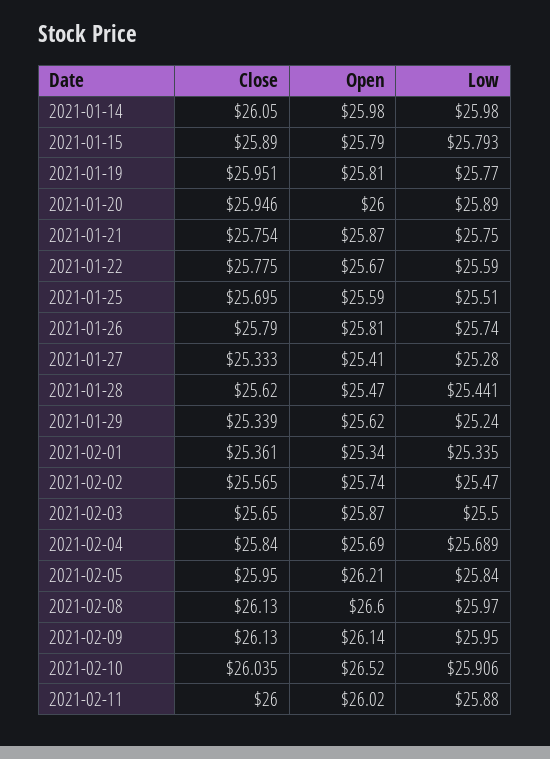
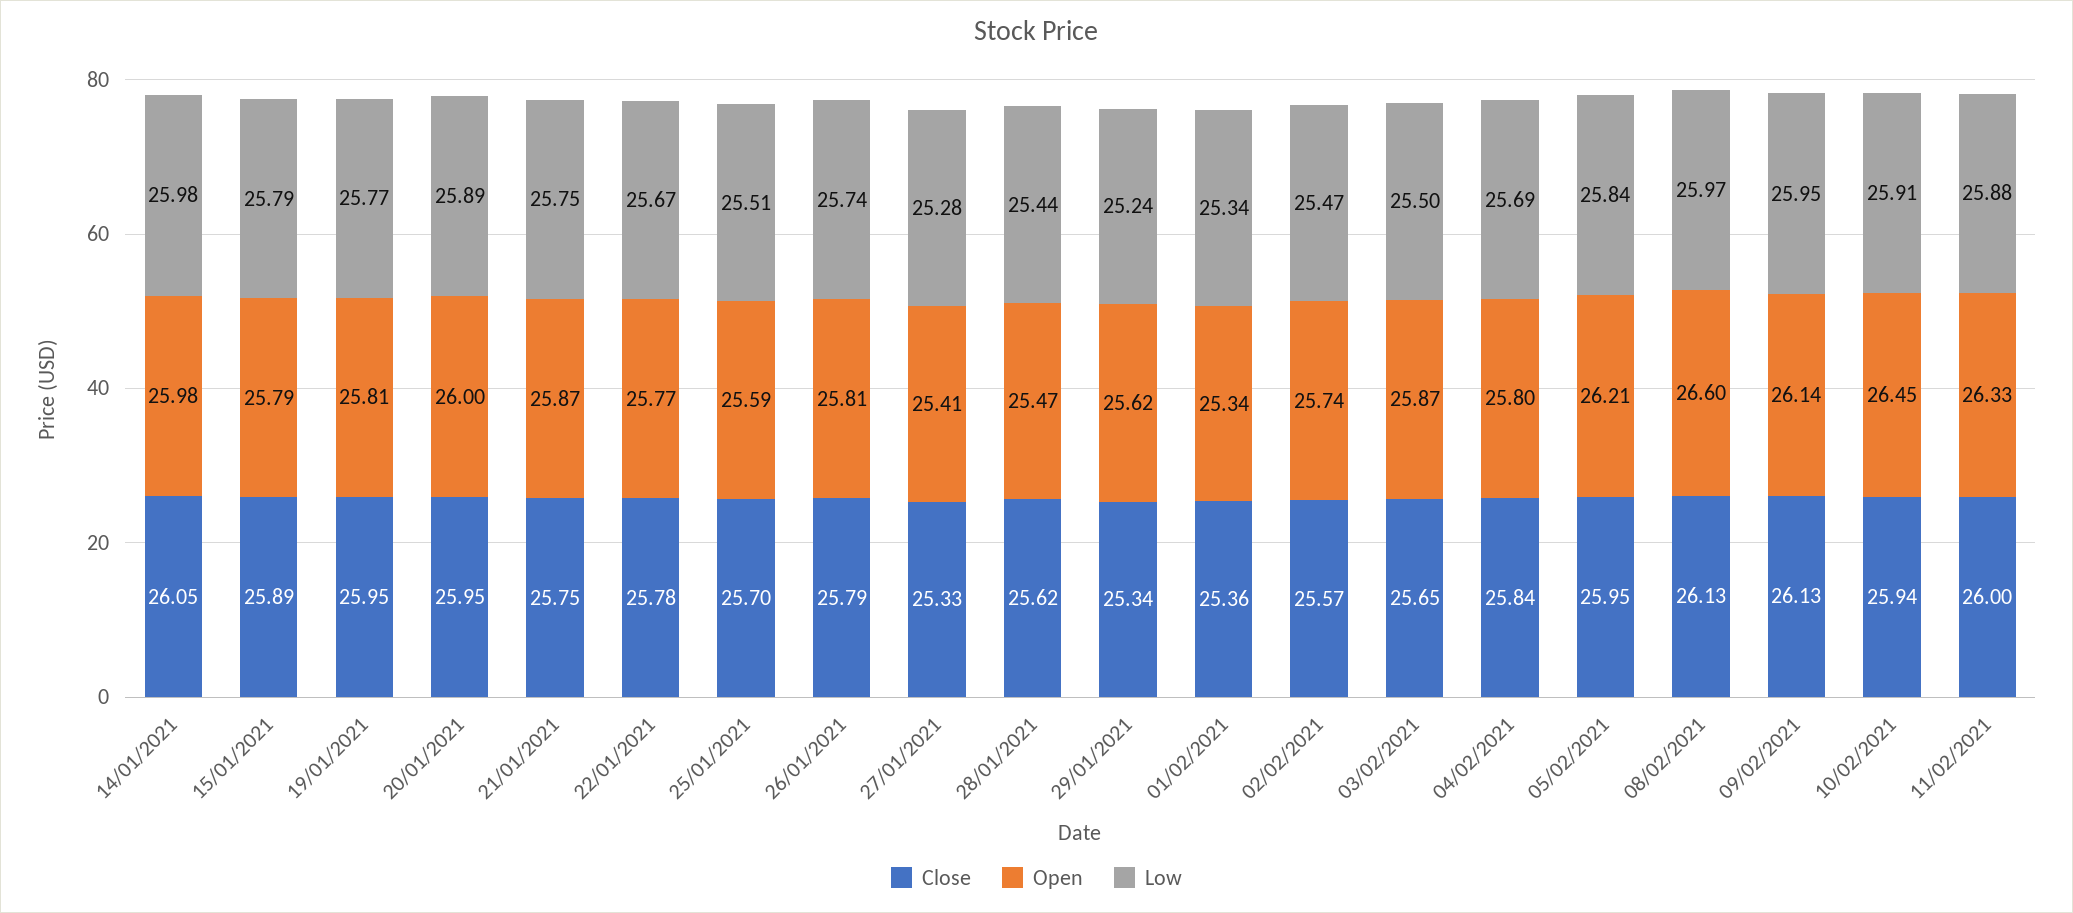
  {
    "Close": {
      "2021-01-14": 26.05,
      "2021-01-15": 25.89,
      "2021-01-19": 25.951,
      "2021-01-20": 25.946,
      "2021-01-21": 25.754,
      "2021-01-22": 25.775,
      "2021-01-25": 25.695,
      "2021-01-26": 25.79,
      "2021-01-27": 25.333,
      "2021-01-28": 25.62,
      "2021-01-29": 25.339,
      "2021-02-01": 25.361,
      "2021-02-02": 25.565,
      "2021-02-03": 25.65,
      "2021-02-04": 25.84,
      "2021-02-05": 25.95,
      "2021-02-08": 26.13,
      "2021-02-09": 26.13,
-     "2021-02-10": 26.035,
+     "2021-02-10": 25.94,
      "2021-02-11": 26
    },
    "Open": {
      "2021-01-14": 25.98,
      "2021-01-15": 25.79,
      "2021-01-19": 25.81,
      "2021-01-20": 26,
      "2021-01-21": 25.87,
-     "2021-01-22": 25.67,
+     "2021-01-22": 25.77,
      "2021-01-25": 25.59,
      "2021-01-26": 25.81,
      "2021-01-27": 25.41,
      "2021-01-28": 25.47,
      "2021-01-29": 25.62,
      "2021-02-01": 25.34,
      "2021-02-02": 25.74,
      "2021-02-03": 25.87,
-     "2021-02-04": 25.69,
+     "2021-02-04": 25.8,
      "2021-02-05": 26.21,
      "2021-02-08": 26.6,
      "2021-02-09": 26.14,
-     "2021-02-10": 26.52,
+     "2021-02-10": 26.45,
-     "2021-02-11": 26.02
+     "2021-02-11": 26.33
    },
    "Low": {
      "2021-01-14": 25.98,
      "2021-01-15": 25.793,
      "2021-01-19": 25.77,
      "2021-01-20": 25.89,
      "2021-01-21": 25.75,
-     "2021-01-22": 25.59,
+     "2021-01-22": 25.67,
      "2021-01-25": 25.51,
      "2021-01-26": 25.74,
      "2021-01-27": 25.28,
      "2021-01-28": 25.441,
      "2021-01-29": 25.24,
      "2021-02-01": 25.335,
      "2021-02-02": 25.47,
      "2021-02-03": 25.5,
      "2021-02-04": 25.689,
      "2021-02-05": 25.84,
      "2021-02-08": 25.97,
      "2021-02-09": 25.95,
      "2021-02-10": 25.906,
      "2021-02-11": 25.88
    }
  }

